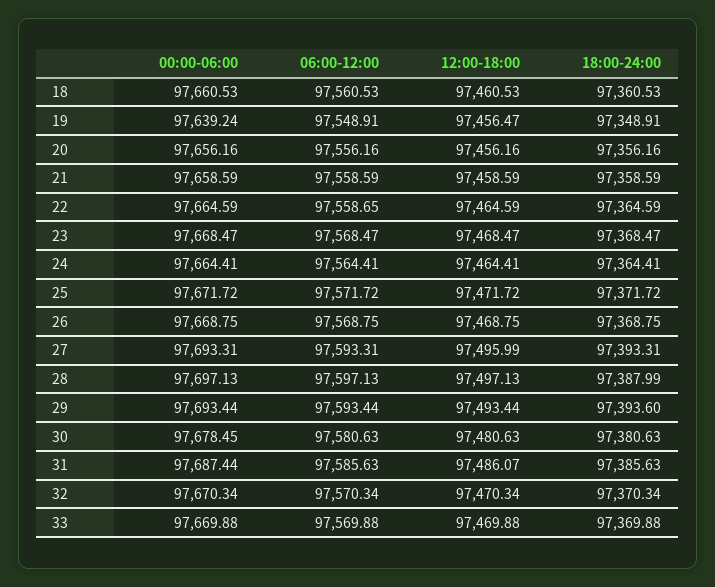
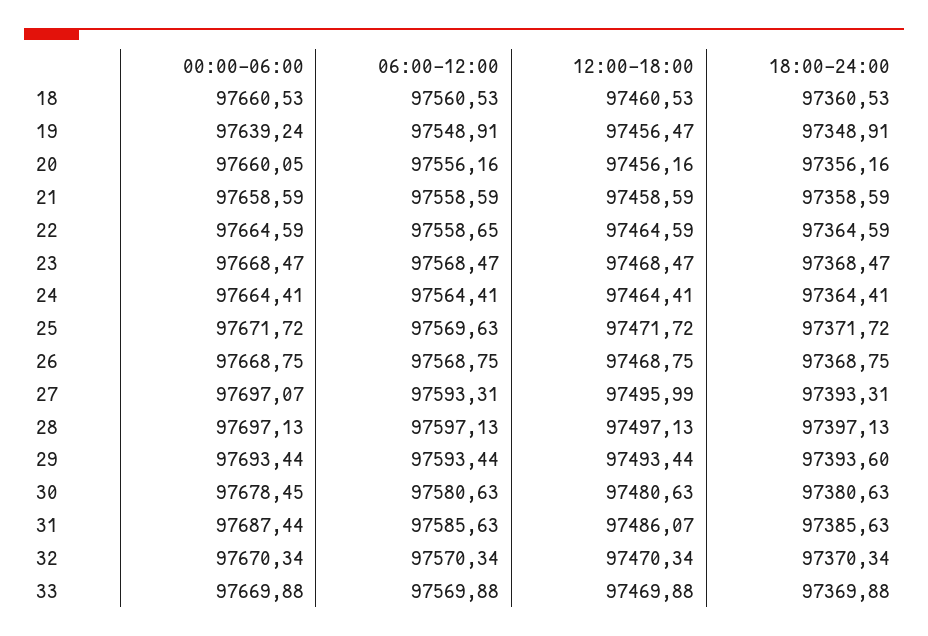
  {
    "00:00-06:00": {
      "18": 97660.53,
      "19": 97639.24,
-     "20": 97656.16,
+     "20": 97660.05,
      "21": 97658.59,
      "22": 97664.59,
      "23": 97668.47,
      "24": 97664.41,
      "25": 97671.72,
      "26": 97668.75,
-     "27": 97693.31,
+     "27": 97697.07,
      "28": 97697.13,
      "29": 97693.44,
      "30": 97678.45,
      "31": 97687.44,
      "32": 97670.34,
      "33": 97669.88
    },
    "06:00-12:00": {
      "18": 97560.53,
      "19": 97548.91,
      "20": 97556.16,
      "21": 97558.59,
      "22": 97558.65,
      "23": 97568.47,
      "24": 97564.41,
-     "25": 97571.72,
+     "25": 97569.63,
      "26": 97568.75,
      "27": 97593.31,
      "28": 97597.13,
      "29": 97593.44,
      "30": 97580.63,
      "31": 97585.63,
      "32": 97570.34,
      "33": 97569.88
    },
    "12:00-18:00": {
      "18": 97460.53,
      "19": 97456.47,
      "20": 97456.16,
      "21": 97458.59,
      "22": 97464.59,
      "23": 97468.47,
      "24": 97464.41,
      "25": 97471.72,
      "26": 97468.75,
      "27": 97495.99,
      "28": 97497.13,
      "29": 97493.44,
      "30": 97480.63,
      "31": 97486.07,
      "32": 97470.34,
      "33": 97469.88
    },
    "18:00-24:00": {
      "18": 97360.53,
      "19": 97348.91,
      "20": 97356.16,
      "21": 97358.59,
      "22": 97364.59,
      "23": 97368.47,
      "24": 97364.41,
      "25": 97371.72,
      "26": 97368.75,
      "27": 97393.31,
-     "28": 97387.99,
+     "28": 97397.13,
      "29": 97393.6,
      "30": 97380.63,
      "31": 97385.63,
      "32": 97370.34,
      "33": 97369.88
    }
  }

